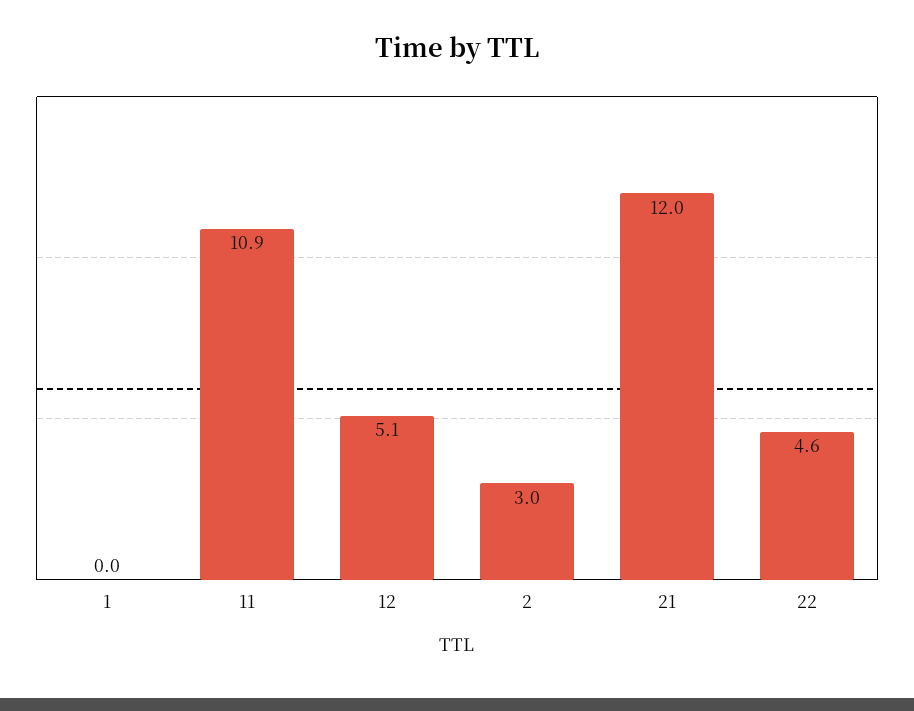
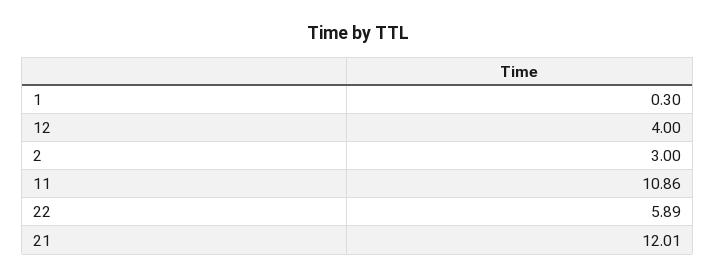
  {
-   "1": 0,
+   "1": 0.3,
    "11": 10.86,
-   "12": 5.1,
+   "12": 4,
    "2": 3,
    "21": 12.01,
-   "22": 4.6
+   "22": 5.89
  }

